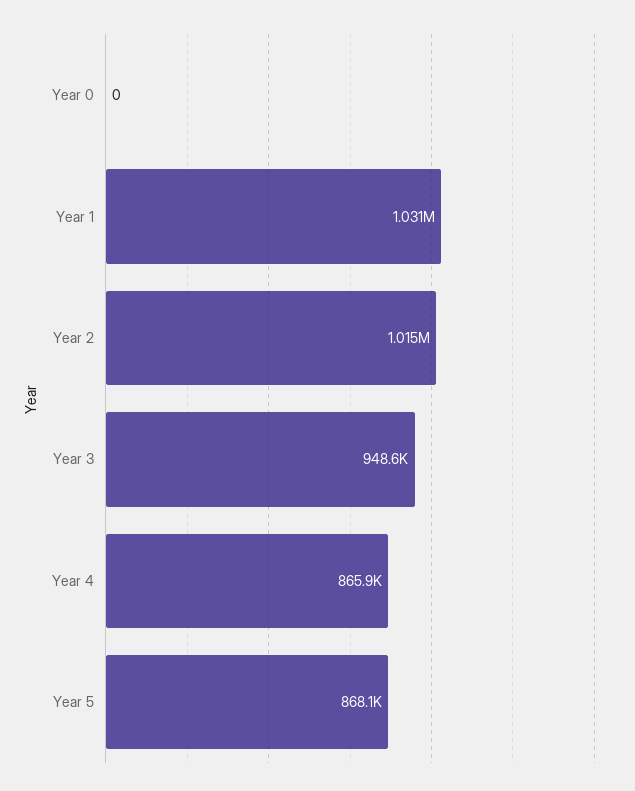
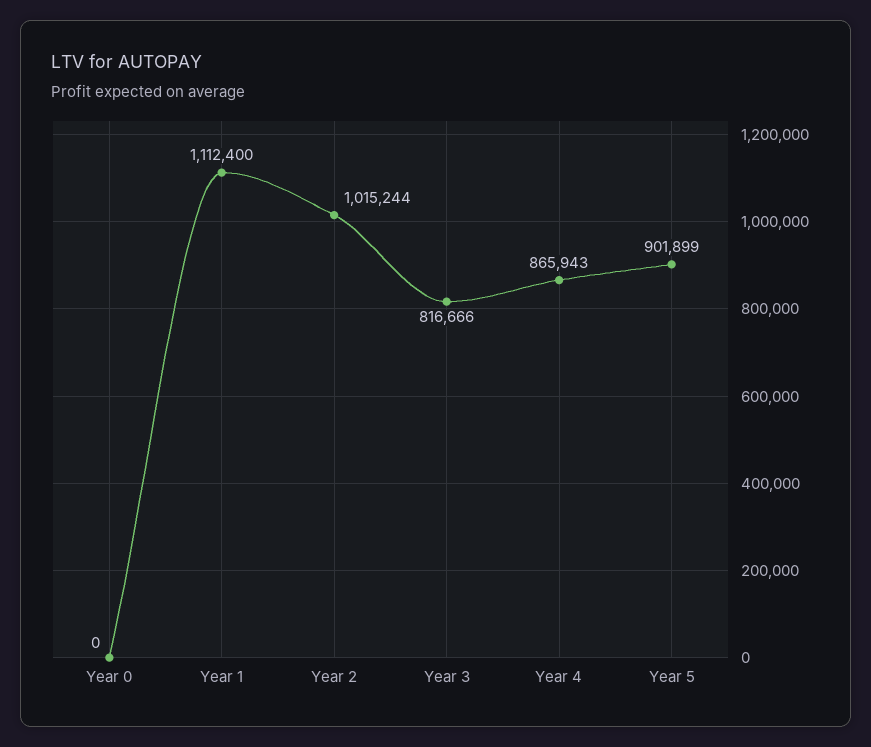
  {
    "Year 0": 0,
-   "Year 1": 1031000,
+   "Year 1": 1112400,
    "Year 2": 1015244,
-   "Year 3": 948600,
+   "Year 3": 816666,
    "Year 4": 865943,
-   "Year 5": 868100
+   "Year 5": 901899
  }

